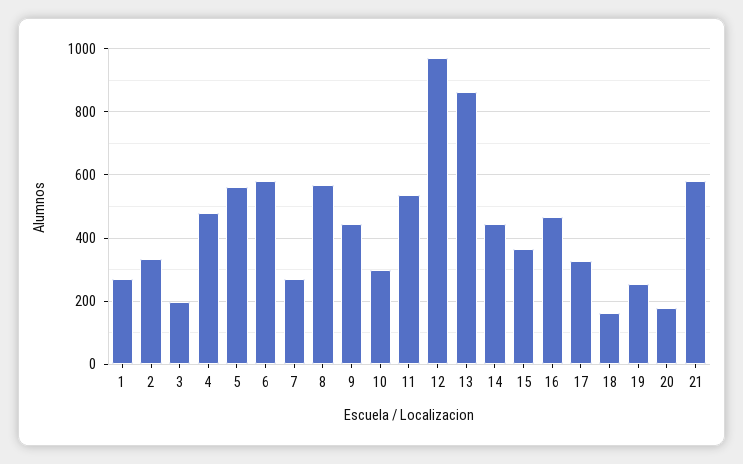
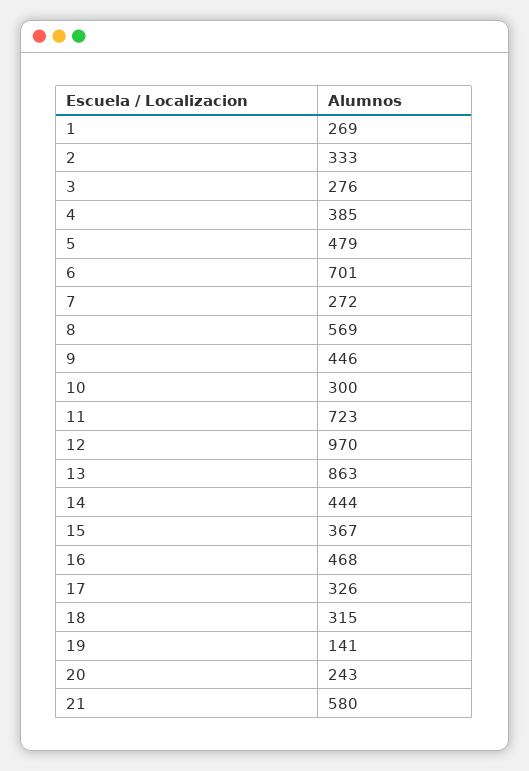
  {
    "1": 269,
    "2": 333,
-   "3": 200,
+   "3": 276,
-   "4": 480,
+   "4": 385,
-   "5": 560,
+   "5": 479,
-   "6": 580,
+   "6": 701,
    "7": 272,
    "8": 569,
    "9": 446,
    "10": 300,
-   "11": 540,
+   "11": 723,
    "12": 970,
    "13": 863,
    "14": 444,
    "15": 367,
    "16": 468,
    "17": 326,
-   "18": 160,
+   "18": 315,
-   "19": 260,
+   "19": 141,
-   "20": 180,
+   "20": 243,
    "21": 580
  }

